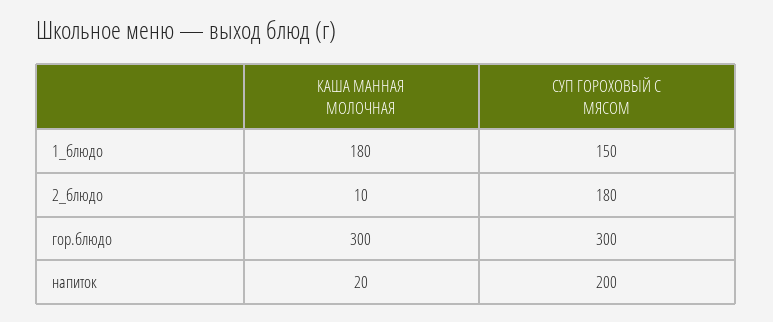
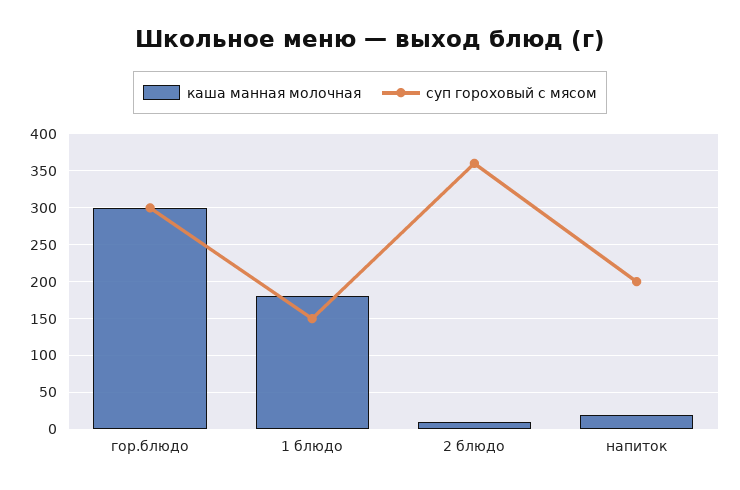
  {
    "КАША МАННАЯ МОЛОЧНАЯ": {
      "1_блюдо": 180,
      "2_блюдо": 10,
      "гор.блюдо": 300,
      "напиток": 20
    },
    "СУП ГОРОХОВЫЙ С МЯСОМ": {
      "1_блюдо": 150,
-     "2_блюдо": 180,
+     "2_блюдо": 360,
      "гор.блюдо": 300,
      "напиток": 200
    }
  }

